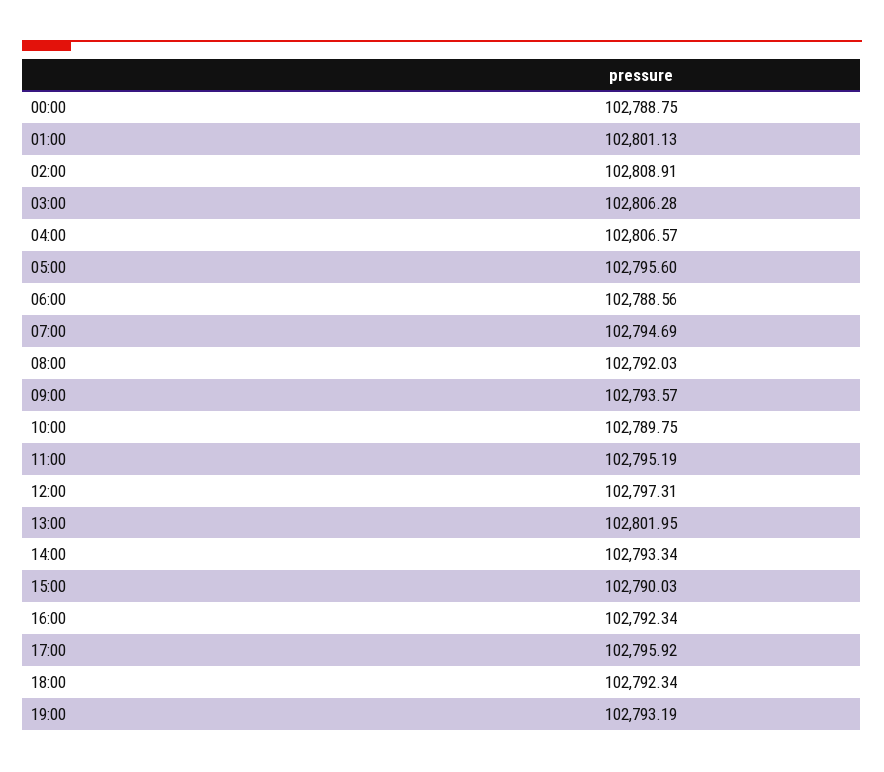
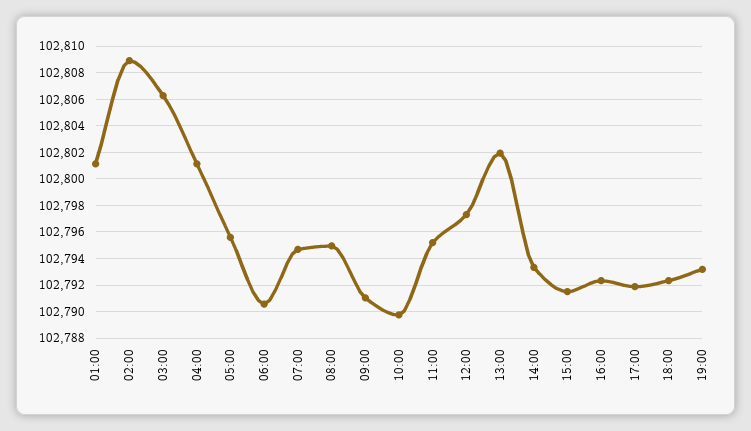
  {
-   "00:00": 102788.75,
    "01:00": 102801.13,
    "02:00": 102808.91,
    "03:00": 102806.28,
-   "04:00": 102806.57,
+   "04:00": 102801,
    "05:00": 102795.6,
-   "06:00": 102788.56,
+   "06:00": 102790.5,
    "07:00": 102794.69,
-   "08:00": 102792.03,
+   "08:00": 102795,
-   "09:00": 102793.57,
+   "09:00": 102791,
    "10:00": 102789.75,
    "11:00": 102795.19,
    "12:00": 102797.31,
    "13:00": 102801.95,
    "14:00": 102793.34,
-   "15:00": 102790.03,
+   "15:00": 102791.5,
    "16:00": 102792.34,
-   "17:00": 102795.92,
+   "17:00": 102792,
    "18:00": 102792.34,
    "19:00": 102793.19
  }

